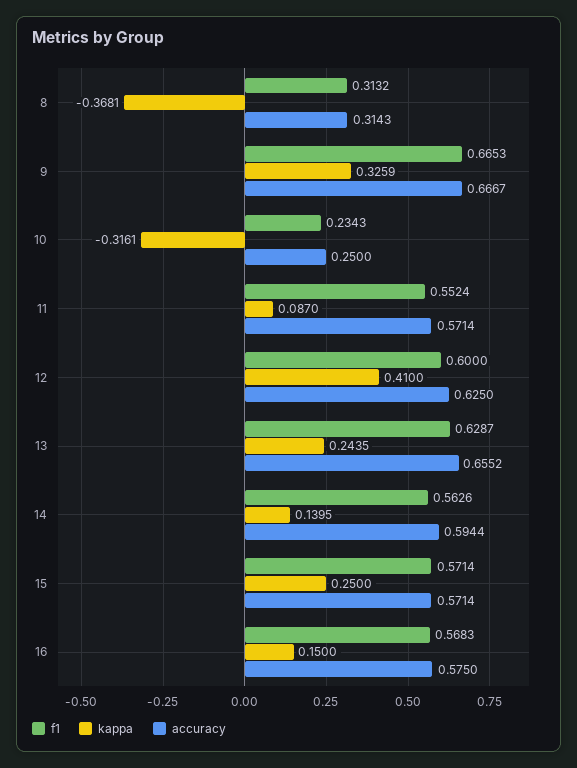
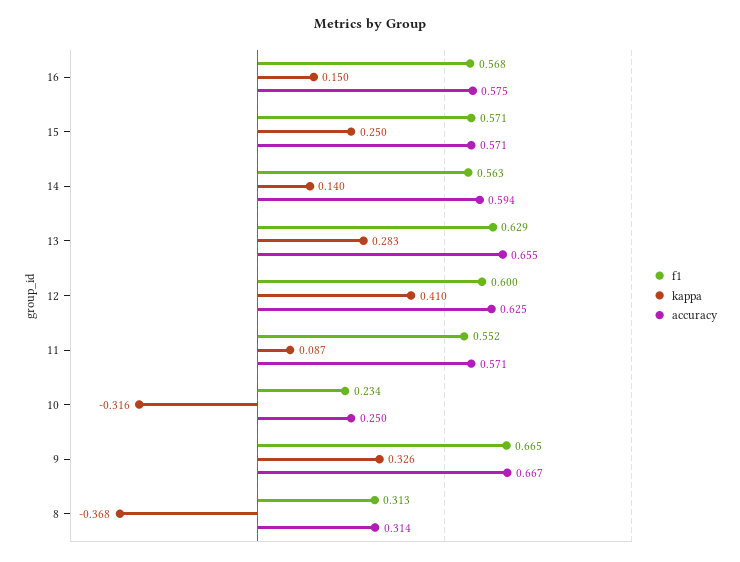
  {
    "f1": {
      "8": 0.3132,
      "9": 0.6653,
      "10": 0.2343,
      "11": 0.5524,
      "12": 0.6,
      "13": 0.6287,
      "14": 0.5626,
      "15": 0.5714,
      "16": 0.5683
    },
    "kappa": {
      "8": -0.3681,
      "9": 0.3259,
      "10": -0.3161,
      "11": 0.087,
      "12": 0.41,
-     "13": 0.2435,
+     "13": 0.283,
      "14": 0.1395,
      "15": 0.25,
      "16": 0.15
    },
    "accuracy": {
      "8": 0.3143,
      "9": 0.6667,
      "10": 0.25,
      "11": 0.5714,
      "12": 0.625,
      "13": 0.6552,
      "14": 0.5944,
      "15": 0.5714,
      "16": 0.575
    }
  }

